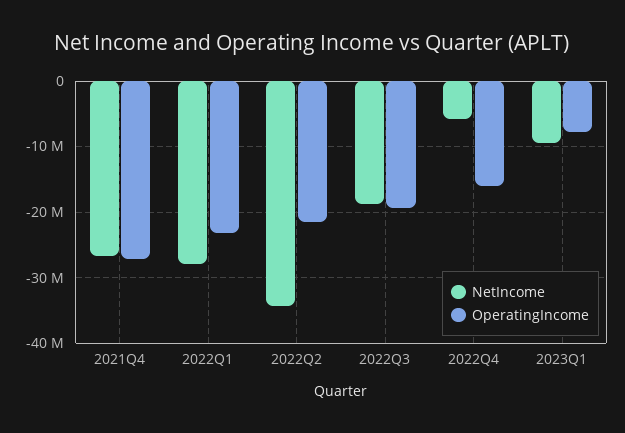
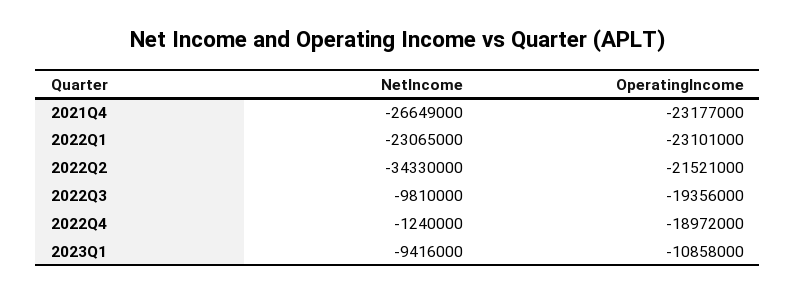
  {
    "NetIncome": {
      "2021Q4": -26649000,
-     "2022Q1": -28000000,
+     "2022Q1": -23065000,
      "2022Q2": -34330000,
-     "2022Q3": -19000000,
+     "2022Q3": -9810000,
-     "2022Q4": -6000000,
+     "2022Q4": -1240000,
      "2023Q1": -9416000
    },
    "OperatingIncome": {
-     "2021Q4": -27000000,
+     "2021Q4": -23177000,
      "2022Q1": -23101000,
      "2022Q2": -21521000,
      "2022Q3": -19356000,
-     "2022Q4": -16000000,
+     "2022Q4": -18972000,
-     "2023Q1": -8000000
+     "2023Q1": -10858000
    }
  }

